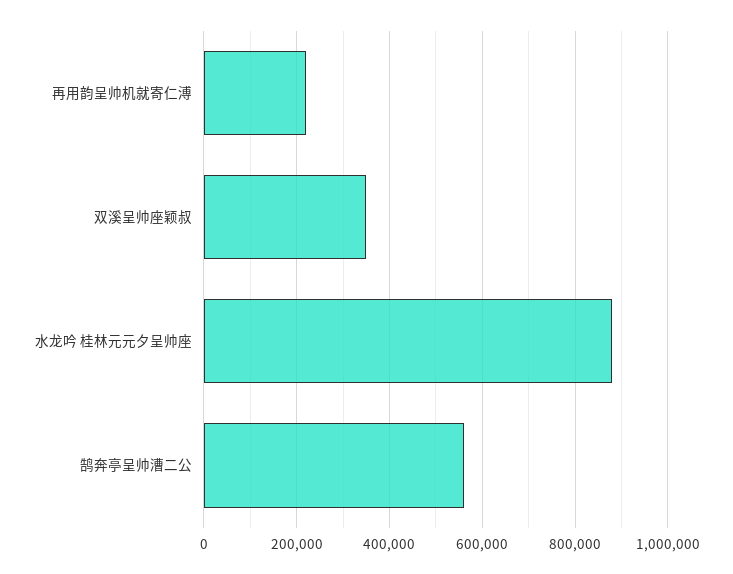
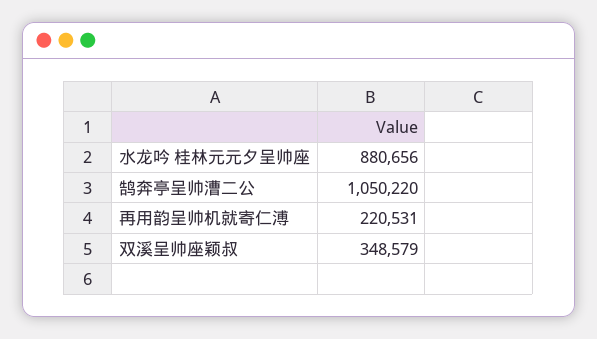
  {
    "再用韵呈帅机就寄仁溥": 220531,
    "双溪呈帅座颖叔": 348579,
    "水龙吟 桂林元元夕呈帅座": 880656,
-   "鹄奔亭呈帅漕二公": 560000
+   "鹄奔亭呈帅漕二公": 1050220
  }

